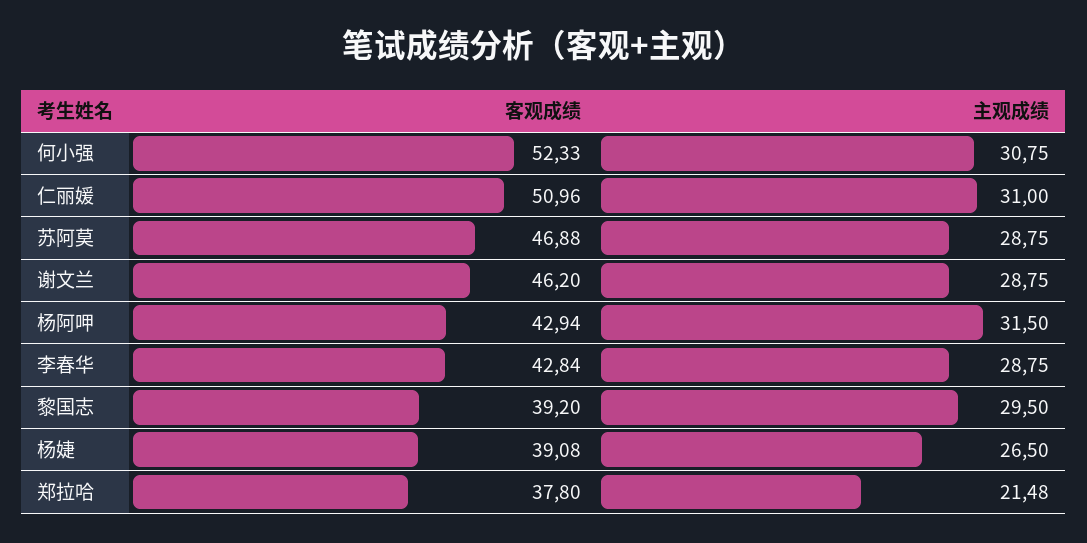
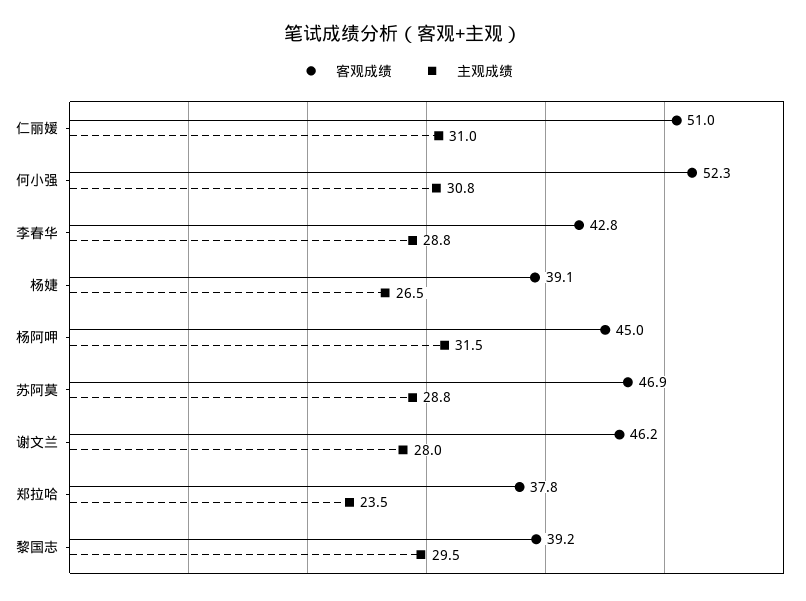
  {
    "客观成绩": {
      "何小强": 52.33,
      "仁丽媛": 50.96,
      "苏阿莫": 46.88,
      "谢文兰": 46.2,
-     "杨阿呷": 42.94,
+     "杨阿呷": 45,
      "李春华": 42.84,
      "黎国志": 39.2,
      "杨婕": 39.08,
      "郑拉哈": 37.8
    },
    "主观成绩": {
      "何小强": 30.75,
      "仁丽媛": 31,
      "苏阿莫": 28.75,
-     "谢文兰": 28.75,
+     "谢文兰": 28,
      "杨阿呷": 31.5,
      "李春华": 28.75,
      "黎国志": 29.5,
      "杨婕": 26.5,
-     "郑拉哈": 21.48
+     "郑拉哈": 23.5
    }
  }

